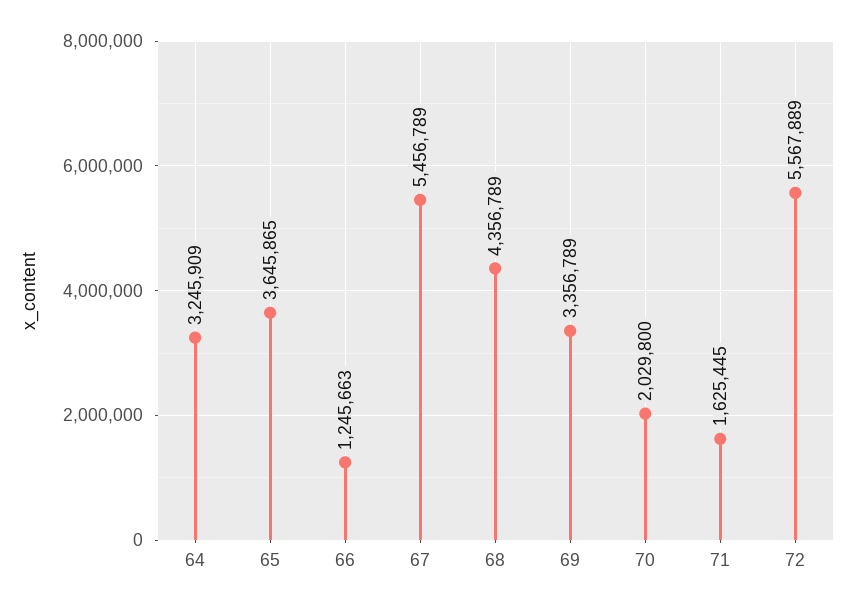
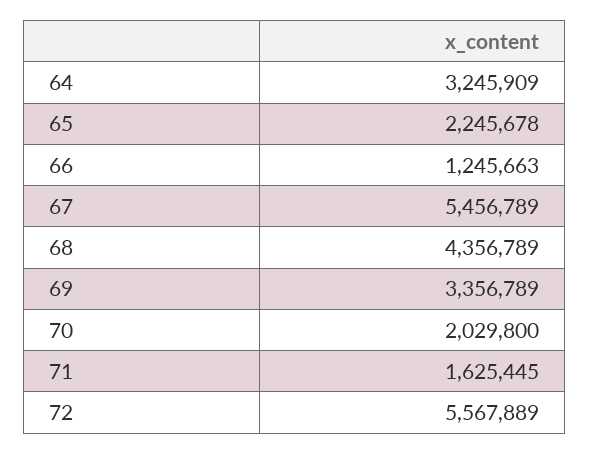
  {
    "64": 3245909,
-   "65": 3645865,
+   "65": 2245678,
    "66": 1245663,
    "67": 5456789,
    "68": 4356789,
    "69": 3356789,
    "70": 2029800,
    "71": 1625445,
    "72": 5567889
  }

